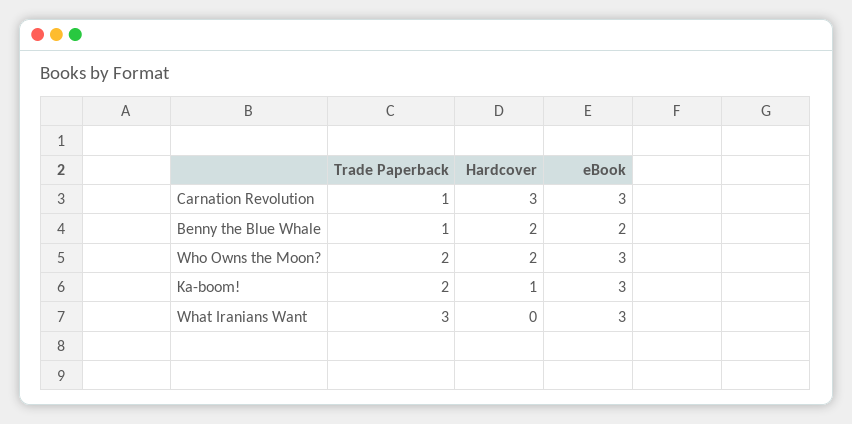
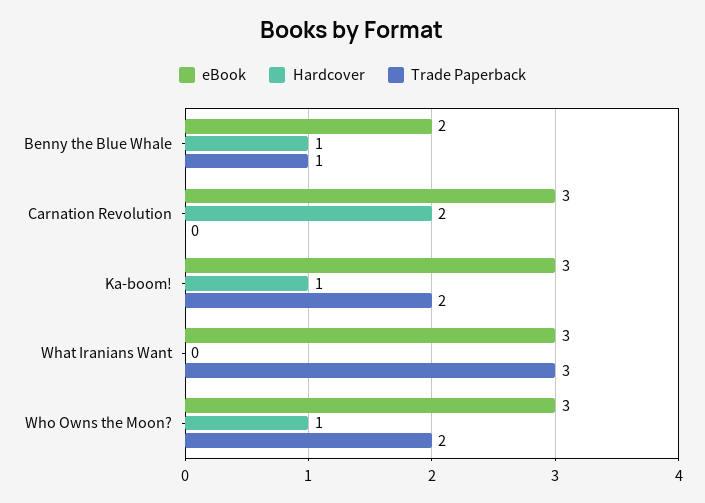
  {
    "Trade Paperback": {
-     "Carnation Revolution": 1,
+     "Carnation Revolution": 0,
      "Benny the Blue Whale": 1,
      "Who Owns the Moon?": 2,
      "Ka-boom!": 2,
      "What Iranians Want": 3
    },
    "Hardcover": {
-     "Carnation Revolution": 3,
+     "Carnation Revolution": 2,
-     "Benny the Blue Whale": 2,
+     "Benny the Blue Whale": 1,
-     "Who Owns the Moon?": 2,
+     "Who Owns the Moon?": 1,
      "Ka-boom!": 1,
      "What Iranians Want": 0
    },
    "eBook": {
      "Carnation Revolution": 3,
      "Benny the Blue Whale": 2,
      "Who Owns the Moon?": 3,
      "Ka-boom!": 3,
      "What Iranians Want": 3
    }
  }

